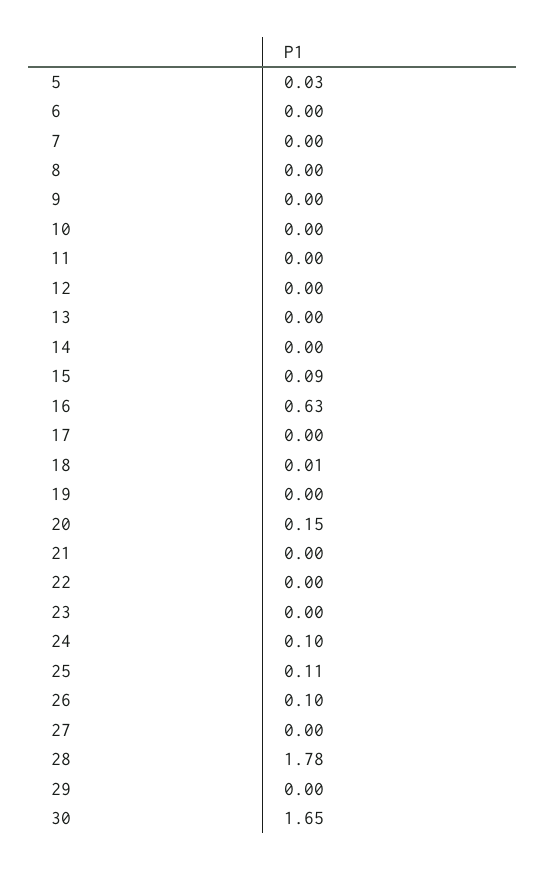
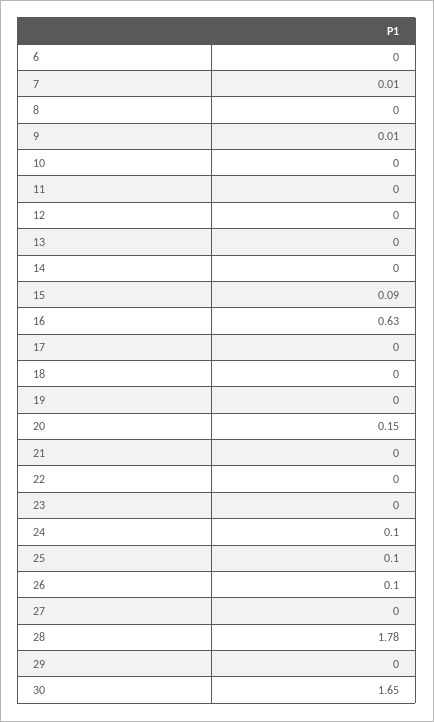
  {
-   "5": 0.03,
    "6": 0,
-   "7": 0,
+   "7": 0.01,
    "8": 0,
-   "9": 0,
+   "9": 0.01,
    "10": 0,
    "11": 0,
    "12": 0,
    "13": 0,
    "14": 0,
    "15": 0.09,
    "16": 0.63,
    "17": 0,
-   "18": 0.01,
+   "18": 0,
    "19": 0,
    "20": 0.15,
    "21": 0,
    "22": 0,
    "23": 0,
    "24": 0.1,
-   "25": 0.11,
+   "25": 0.1,
    "26": 0.1,
    "27": 0,
    "28": 1.78,
    "29": 0,
    "30": 1.65
  }

